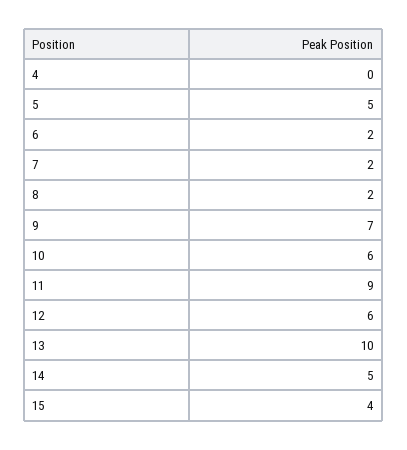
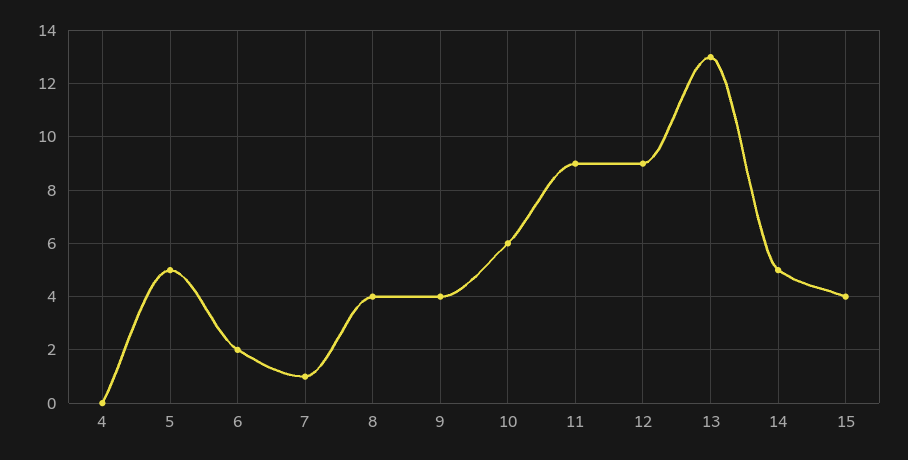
  {
    "4": 0,
    "5": 5,
    "6": 2,
-   "7": 2,
+   "7": 1,
-   "8": 2,
+   "8": 4,
-   "9": 7,
+   "9": 4,
    "10": 6,
    "11": 9,
-   "12": 6,
+   "12": 9,
-   "13": 10,
+   "13": 13,
    "14": 5,
    "15": 4
  }

